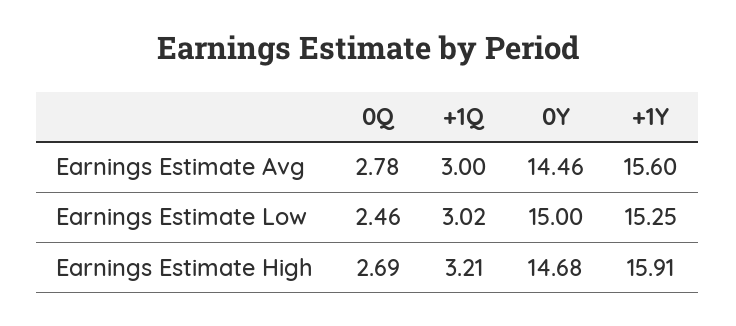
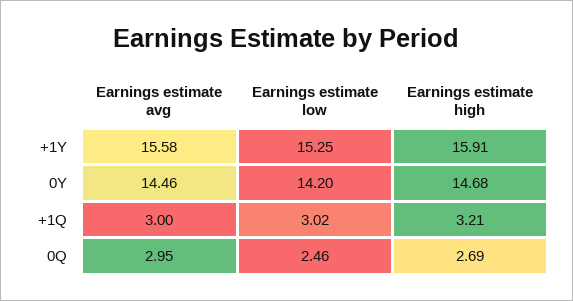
  {
    "0Q": {
-     "Earnings Estimate Avg": 2.78,
+     "Earnings Estimate Avg": 2.95,
      "Earnings Estimate Low": 2.46,
      "Earnings Estimate High": 2.69
    },
    "+1Q": {
      "Earnings Estimate Avg": 3,
      "Earnings Estimate Low": 3.02,
      "Earnings Estimate High": 3.21
    },
    "0Y": {
      "Earnings Estimate Avg": 14.46,
-     "Earnings Estimate Low": 15,
+     "Earnings Estimate Low": 14.2,
      "Earnings Estimate High": 14.68
    },
    "+1Y": {
-     "Earnings Estimate Avg": 15.6,
+     "Earnings Estimate Avg": 15.58,
      "Earnings Estimate Low": 15.25,
      "Earnings Estimate High": 15.91
    }
  }

